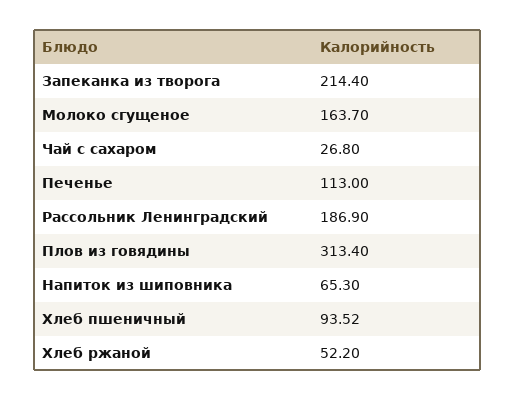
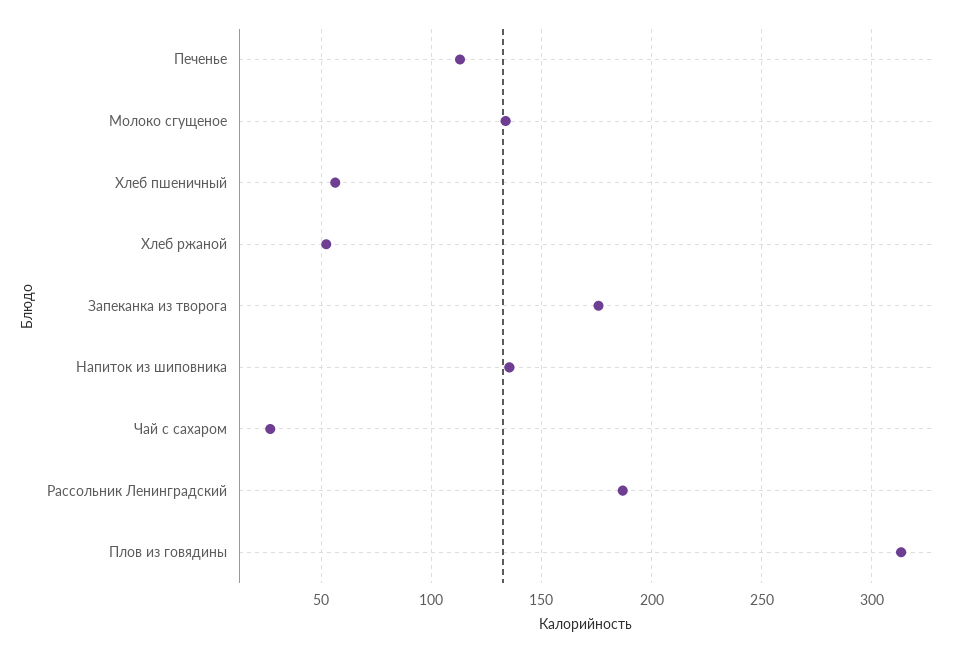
  {
-   "Запеканка из творога": 214.4,
+   "Запеканка из творога": 175,
-   "Молоко сгущеное": 163.7,
+   "Молоко сгущеное": 135,
    "Чай с сахаром": 26.8,
    "Печенье": 113,
    "Рассольник Ленинградский": 186.9,
    "Плов из говядины": 313.4,
-   "Напиток из шиповника": 65.3,
+   "Напиток из шиповника": 135,
-   "Хлеб пшеничный": 93.52,
+   "Хлеб пшеничный": 55,
    "Хлеб ржаной": 52.2
  }

